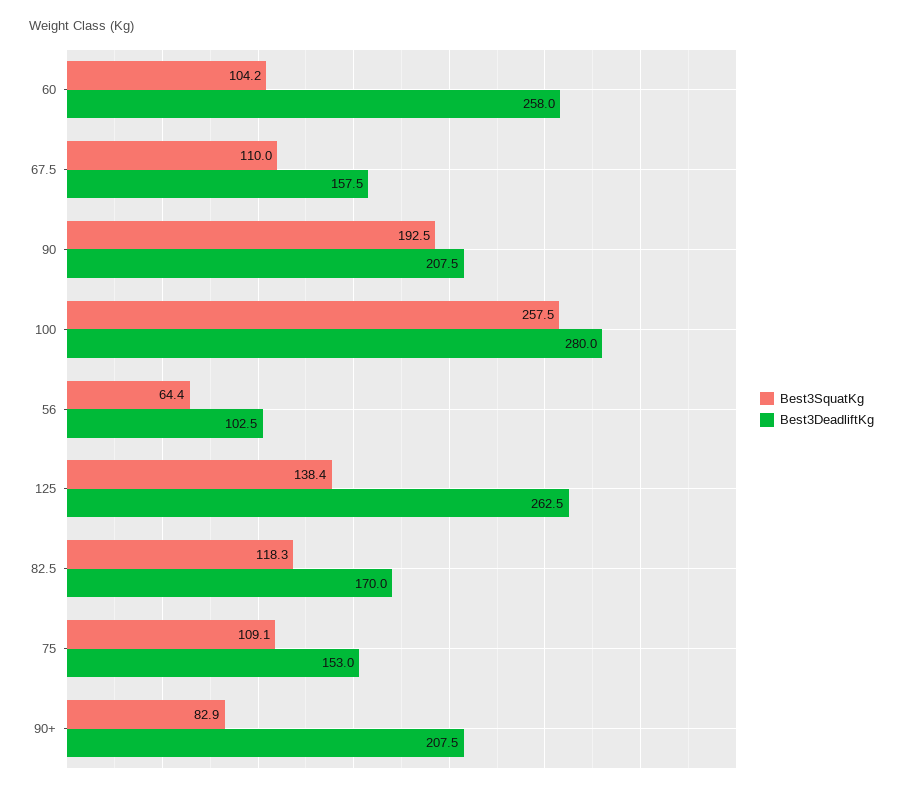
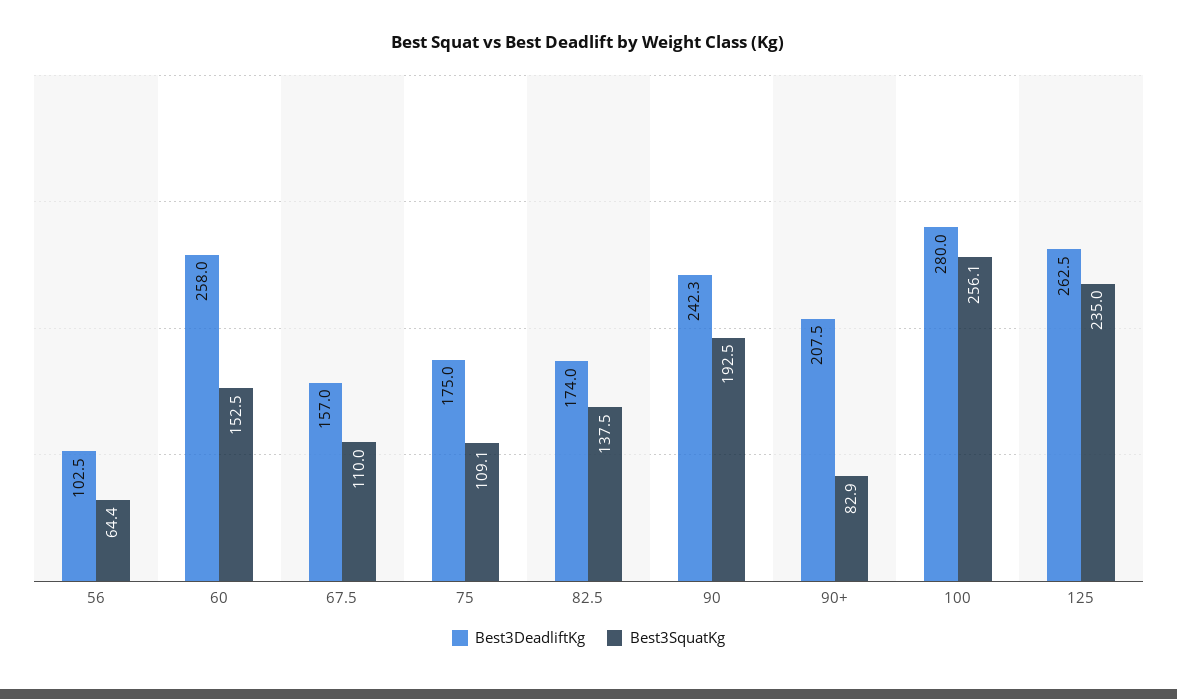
  {
    "Best3SquatKg": {
-     "60": 104.2,
+     "60": 152.5,
      "67.5": 110,
      "90": 192.5,
-     "100": 257.5,
+     "100": 256.1,
      "56": 64.4,
-     "125": 138.4,
+     "125": 235,
-     "82.5": 118.3,
+     "82.5": 137.5,
      "75": 109.1,
      "90+": 82.9
    },
    "Best3DeadliftKg": {
      "60": 258,
-     "67.5": 157.5,
+     "67.5": 157,
-     "90": 207.5,
+     "90": 242.3,
      "100": 280,
      "56": 102.5,
      "125": 262.5,
-     "82.5": 170,
+     "82.5": 174,
-     "75": 153,
+     "75": 175,
      "90+": 207.5
    }
  }

